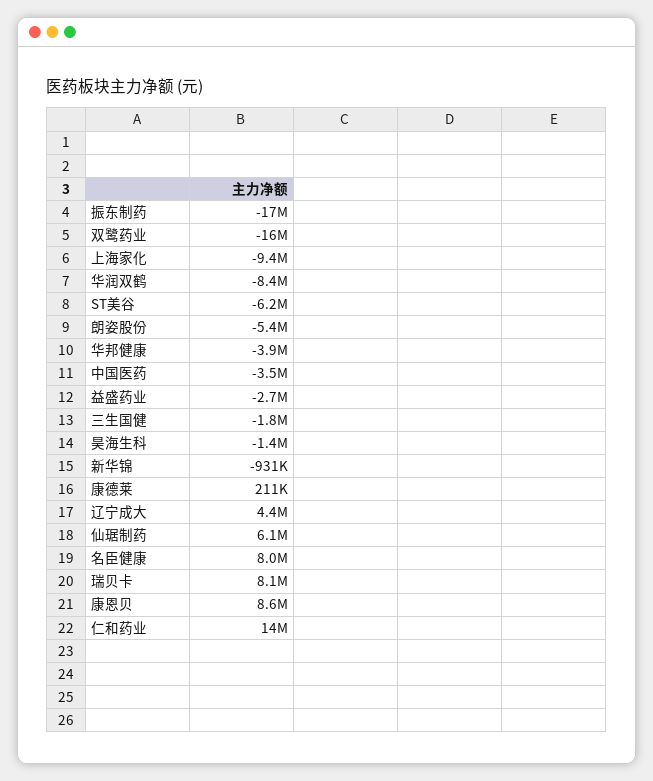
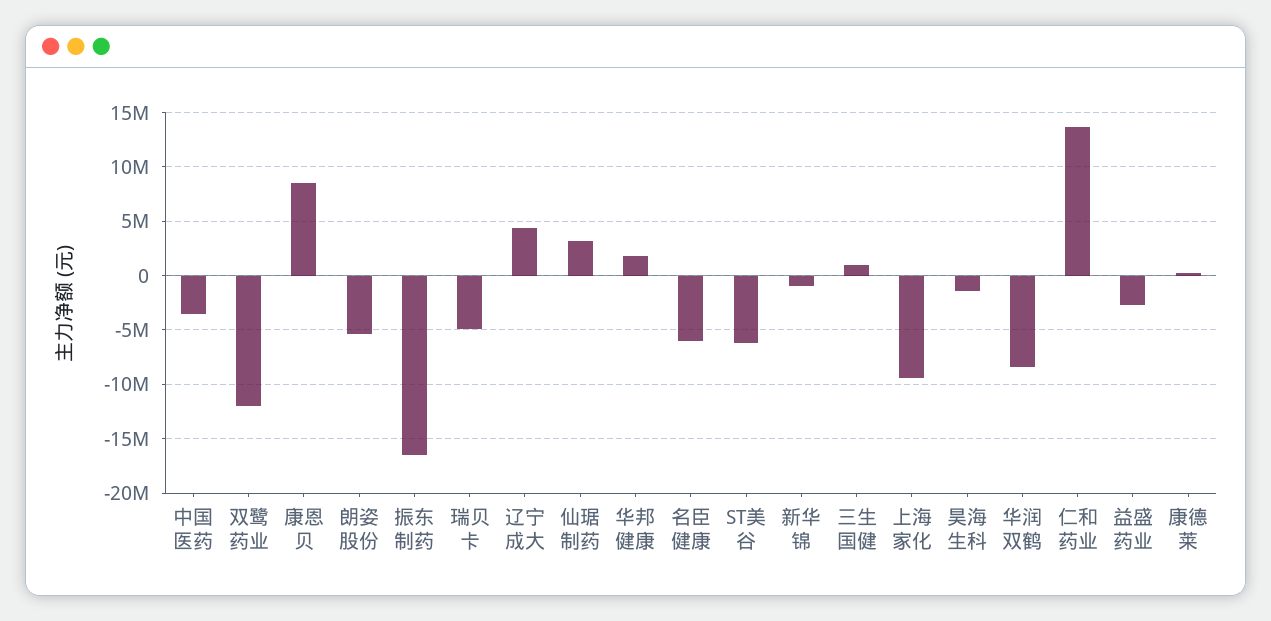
  {
    "振东制药": -17000000,
-   "双鹭药业": -16000000,
+   "双鹭药业": -12000000,
    "上海家化": -9400000,
    "华润双鹤": -8400000,
    "ST美谷": -6200000,
    "朗姿股份": -5400000,
-   "华邦健康": -3900000,
+   "华邦健康": 2000000,
    "中国医药": -3500000,
    "益盛药业": -2700000,
-   "三生国健": -1800000,
+   "三生国健": 1000000,
    "昊海生科": -1400000,
    "新华锦": -931000,
    "康德莱": 211000,
    "辽宁成大": 4400000,
-   "仙琚制药": 6100000,
+   "仙琚制药": 3000000,
-   "名臣健康": 8000000,
+   "名臣健康": -6000000,
-   "瑞贝卡": 8100000,
+   "瑞贝卡": -5000000,
    "康恩贝": 8600000,
    "仁和药业": 14000000
  }

